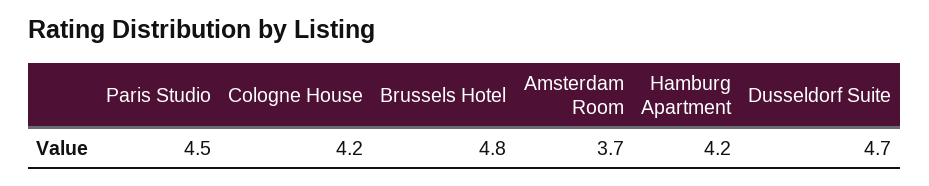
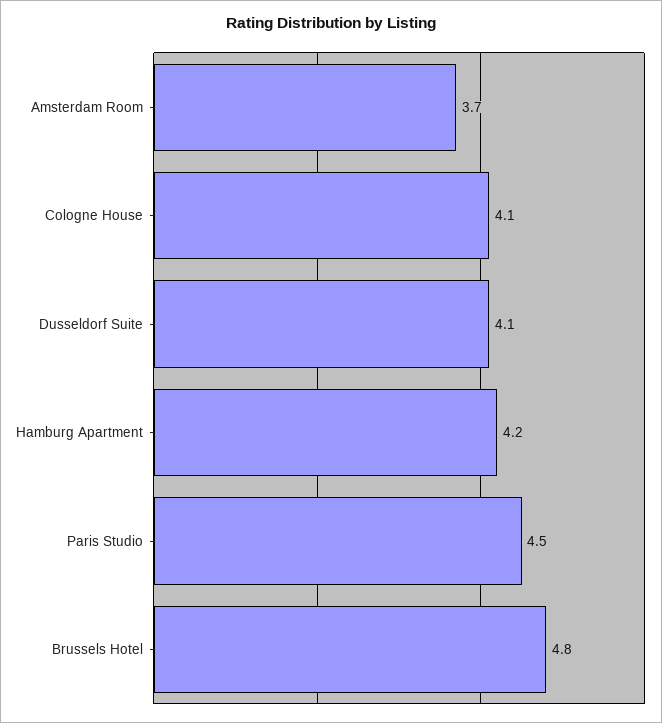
  {
    "Paris Studio": 4.5,
-   "Cologne House": 4.2,
+   "Cologne House": 4.1,
    "Brussels Hotel": 4.8,
    "Amsterdam Room": 3.7,
    "Hamburg Apartment": 4.2,
-   "Dusseldorf Suite": 4.7
+   "Dusseldorf Suite": 4.1
  }

